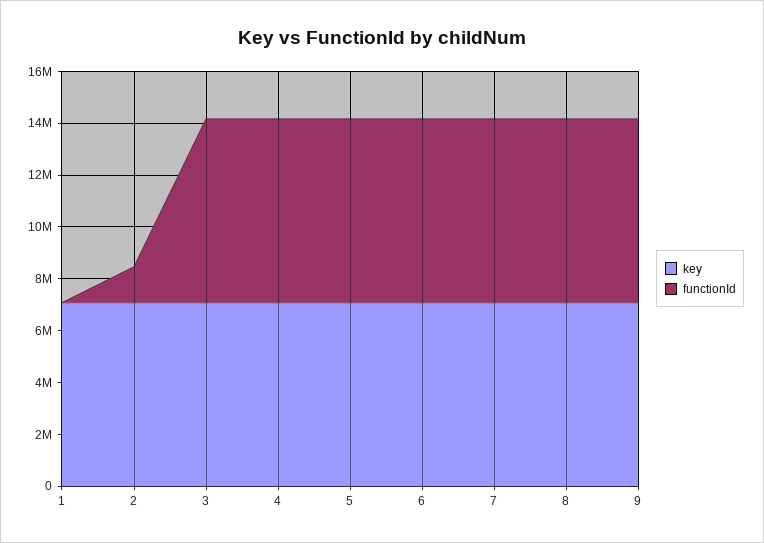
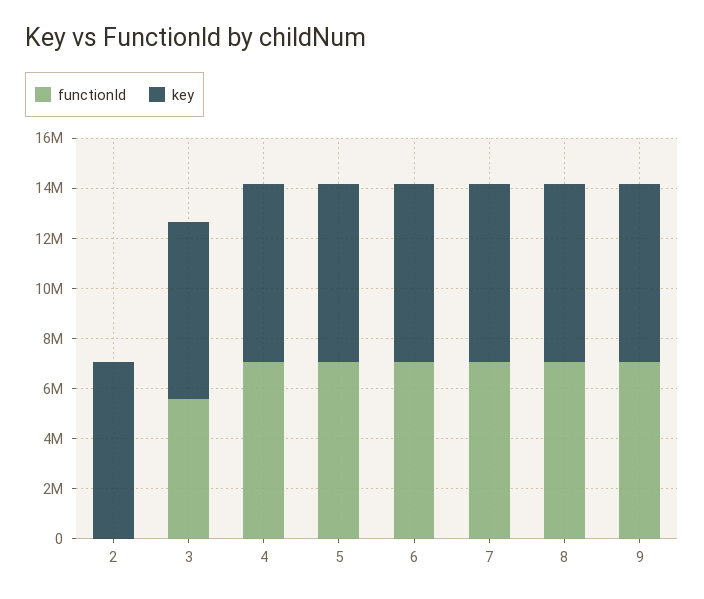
  {
    "key": {
-     "1": 7000000,
      "2": 7000000,
      "3": 7000000,
      "4": 7000000,
      "5": 7000000,
      "6": 7000000,
      "7": 7000000,
      "8": 7000000,
      "9": 7000000
    },
    "functionId": {
-     "1": 0,
-     "2": 1500000,
+     "2": 0,
-     "3": 7000000,
+     "3": 5500000,
      "4": 7000000,
      "5": 7000000,
      "6": 7000000,
      "7": 7000000,
      "8": 7000000,
      "9": 7000000
    }
  }

